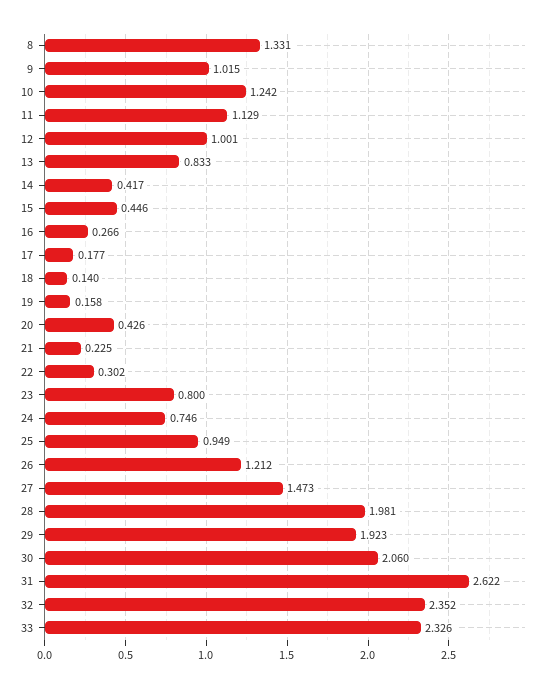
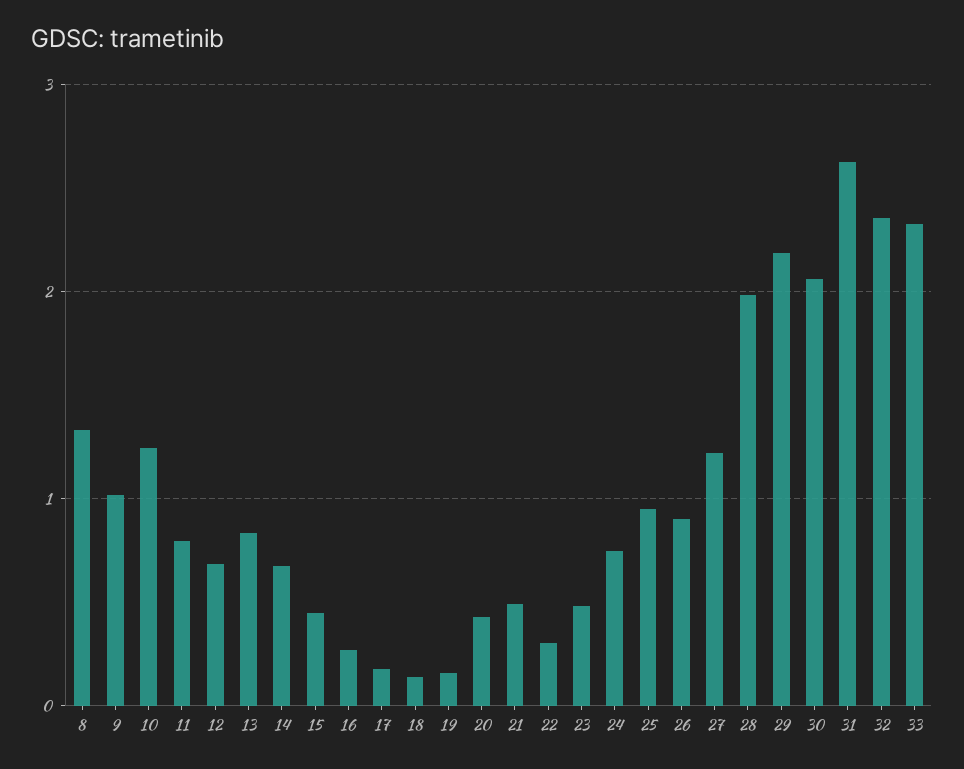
  {
    "8": 1.331,
    "9": 1.015,
    "10": 1.242,
-   "11": 1.129,
+   "11": 0.8,
-   "12": 1.001,
+   "12": 0.7,
    "13": 0.833,
-   "14": 0.417,
+   "14": 0.7,
    "15": 0.446,
    "16": 0.266,
    "17": 0.177,
    "18": 0.14,
    "19": 0.158,
    "20": 0.426,
-   "21": 0.225,
+   "21": 0.5,
    "22": 0.302,
-   "23": 0.8,
+   "23": 0.5,
    "24": 0.746,
    "25": 0.949,
-   "26": 1.212,
+   "26": 0.9,
-   "27": 1.473,
+   "27": 1.2,
    "28": 1.981,
-   "29": 1.923,
+   "29": 2.2,
    "30": 2.06,
    "31": 2.622,
    "32": 2.352,
    "33": 2.326
  }

